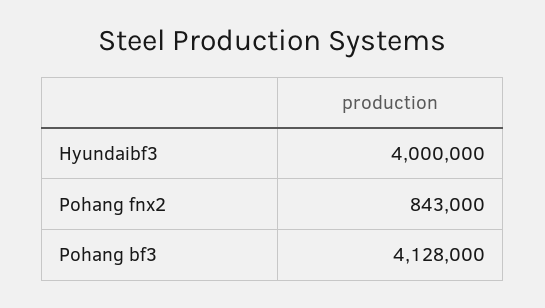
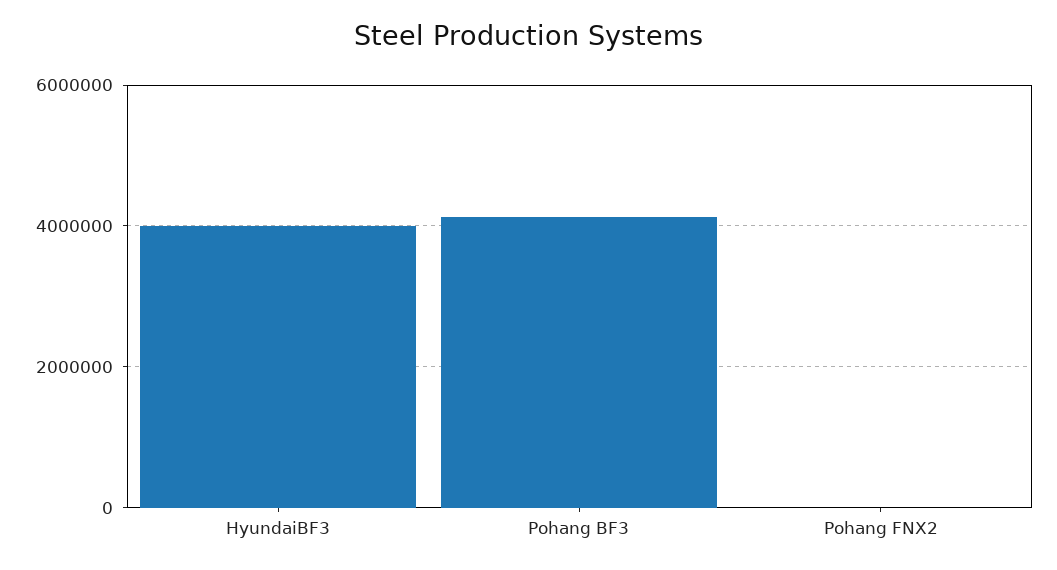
  {
    "Hyundaibf3": 4000000,
-   "Pohang fnx2": 843000,
+   "Pohang fnx2": 0,
    "Pohang bf3": 4128000
  }

